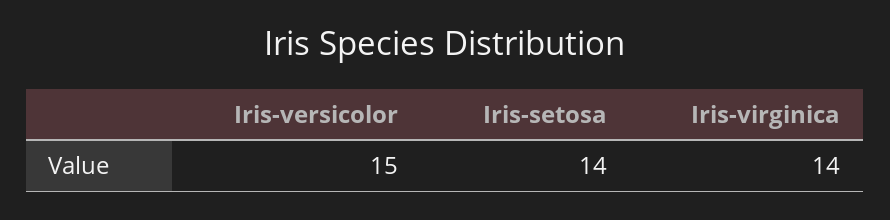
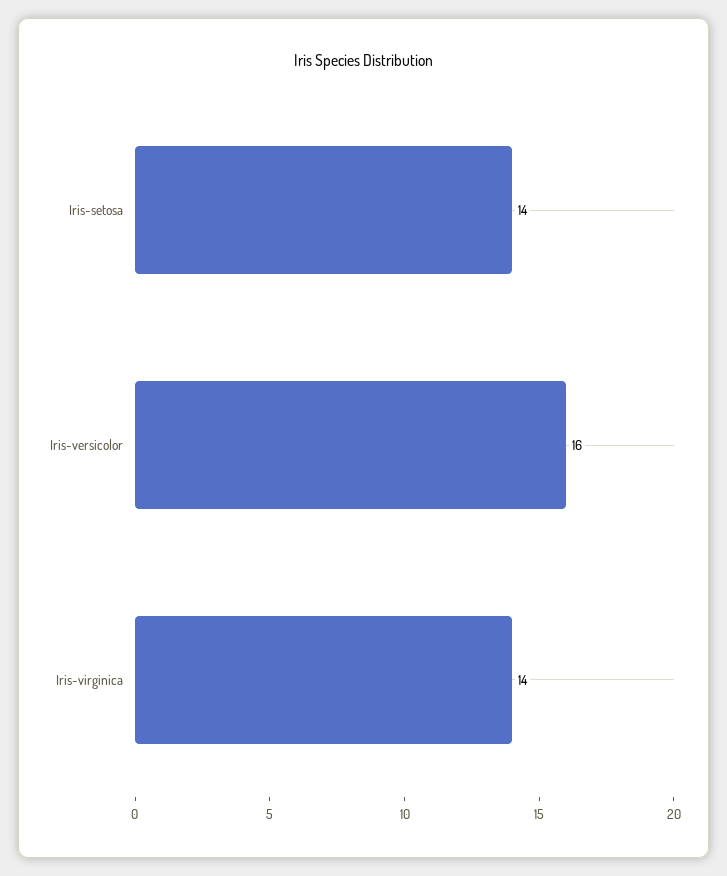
  {
-   "Iris-versicolor": 15,
+   "Iris-versicolor": 16,
    "Iris-setosa": 14,
    "Iris-virginica": 14
  }

